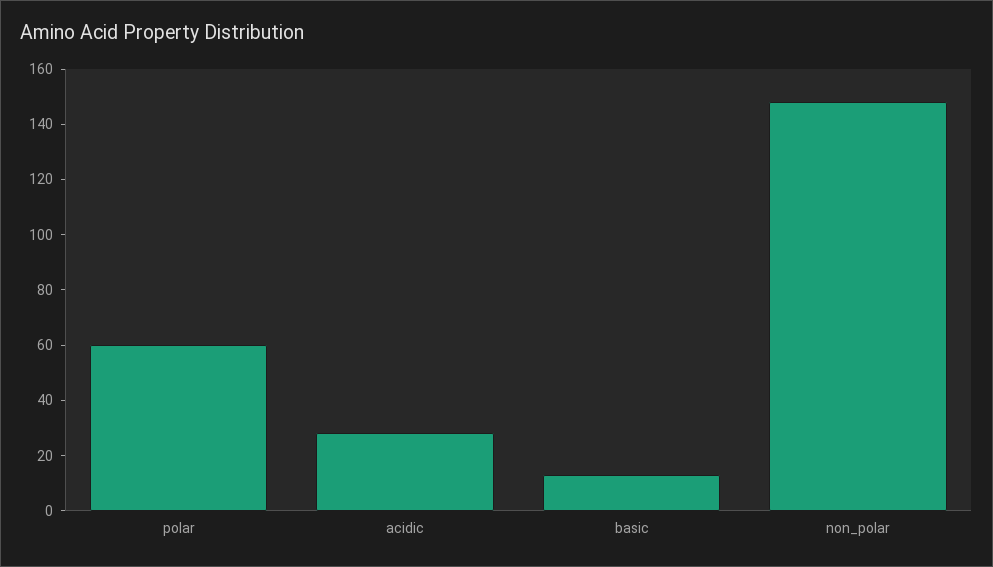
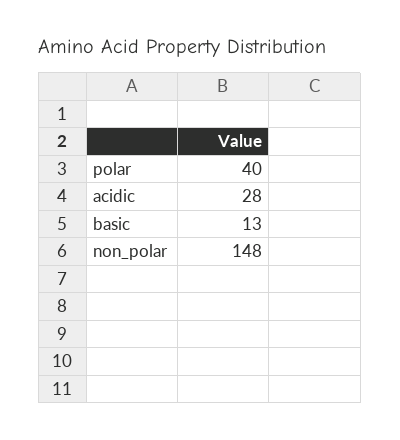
  {
-   "polar": 60,
+   "polar": 40,
    "acidic": 28,
    "basic": 13,
    "non_polar": 148
  }

